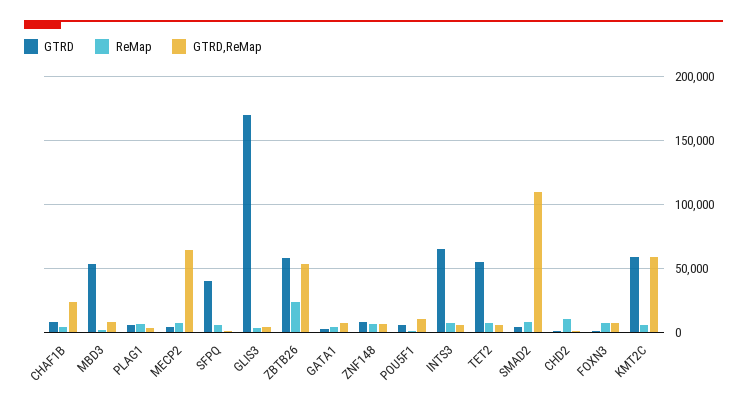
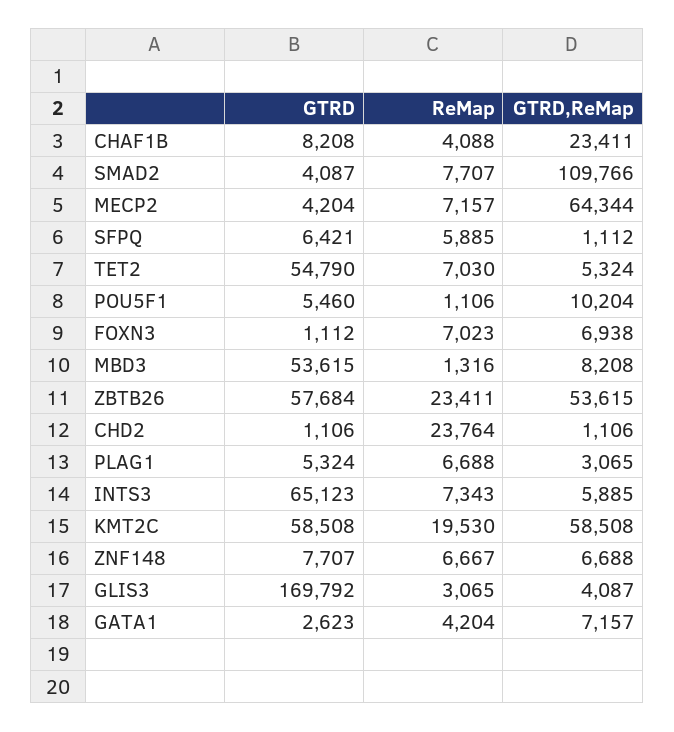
  {
    "GTRD": {
      "CHAF1B": 8208,
      "MBD3": 53615,
      "PLAG1": 5324,
      "MECP2": 4204,
-     "SFPQ": 40000,
+     "SFPQ": 6421,
      "GLIS3": 169792,
      "ZBTB26": 57684,
      "GATA1": 2623,
      "ZNF148": 7707,
      "POU5F1": 5460,
      "INTS3": 65123,
      "TET2": 54790,
      "SMAD2": 4087,
      "CHD2": 1106,
      "FOXN3": 1112,
      "KMT2C": 58508
    },
    "ReMap": {
      "CHAF1B": 4088,
      "MBD3": 1316,
      "PLAG1": 6688,
      "MECP2": 7157,
      "SFPQ": 5885,
      "GLIS3": 3065,
      "ZBTB26": 23411,
      "GATA1": 4204,
      "ZNF148": 6667,
      "POU5F1": 1106,
      "INTS3": 7343,
      "TET2": 7030,
      "SMAD2": 7707,
-     "CHD2": 10000,
+     "CHD2": 23764,
      "FOXN3": 7023,
-     "KMT2C": 5000
+     "KMT2C": 19530
    },
    "GTRD,ReMap": {
      "CHAF1B": 23411,
      "MBD3": 8208,
      "PLAG1": 3065,
      "MECP2": 64344,
      "SFPQ": 1112,
      "GLIS3": 4087,
      "ZBTB26": 53615,
      "GATA1": 7157,
      "ZNF148": 6688,
      "POU5F1": 10204,
      "INTS3": 5885,
      "TET2": 5324,
      "SMAD2": 109766,
      "CHD2": 1106,
      "FOXN3": 6938,
      "KMT2C": 58508
    }
  }

